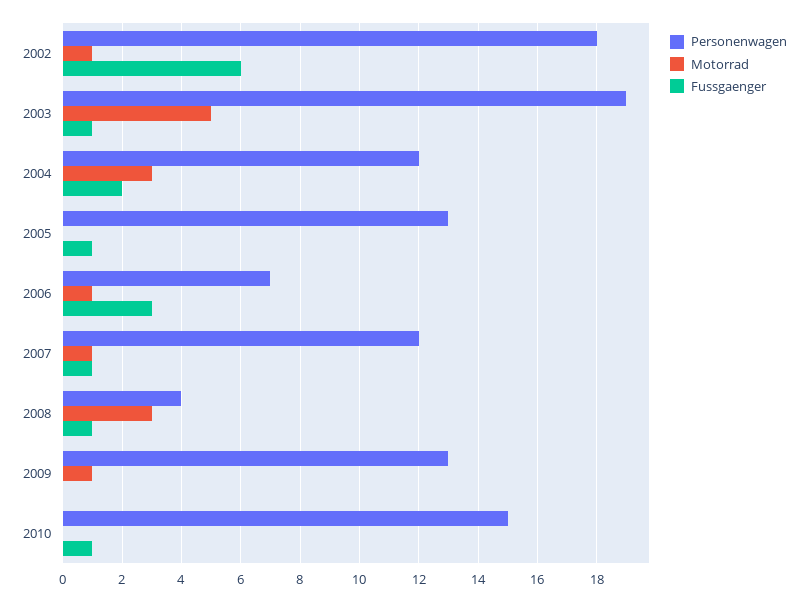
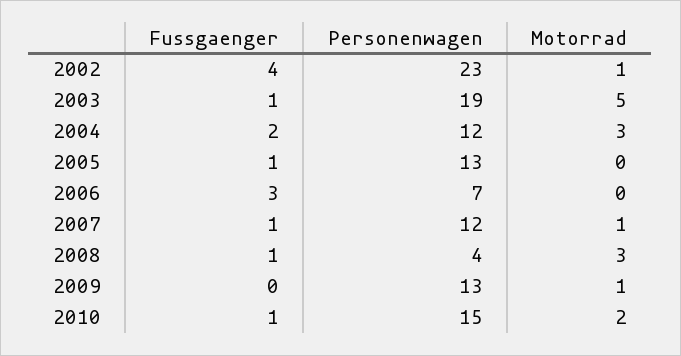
  {
    "Personenwagen": {
-     "2002": 18,
+     "2002": 23,
      "2003": 19,
      "2004": 12,
      "2005": 13,
      "2006": 7,
      "2007": 12,
      "2008": 4,
      "2009": 13,
      "2010": 15
    },
    "Motorrad": {
      "2002": 1,
      "2003": 5,
      "2004": 3,
      "2005": 0,
-     "2006": 1,
+     "2006": 0,
      "2007": 1,
      "2008": 3,
      "2009": 1,
-     "2010": 0
+     "2010": 2
    },
    "Fussgaenger": {
-     "2002": 6,
+     "2002": 4,
      "2003": 1,
      "2004": 2,
      "2005": 1,
      "2006": 3,
      "2007": 1,
      "2008": 1,
      "2009": 0,
      "2010": 1
    }
  }

